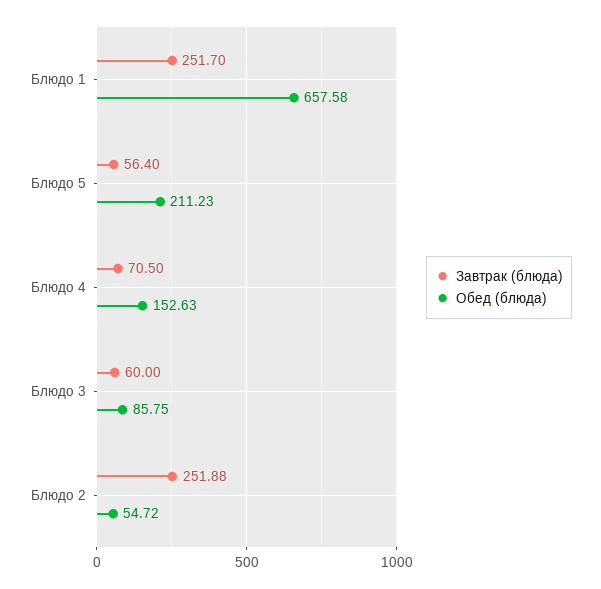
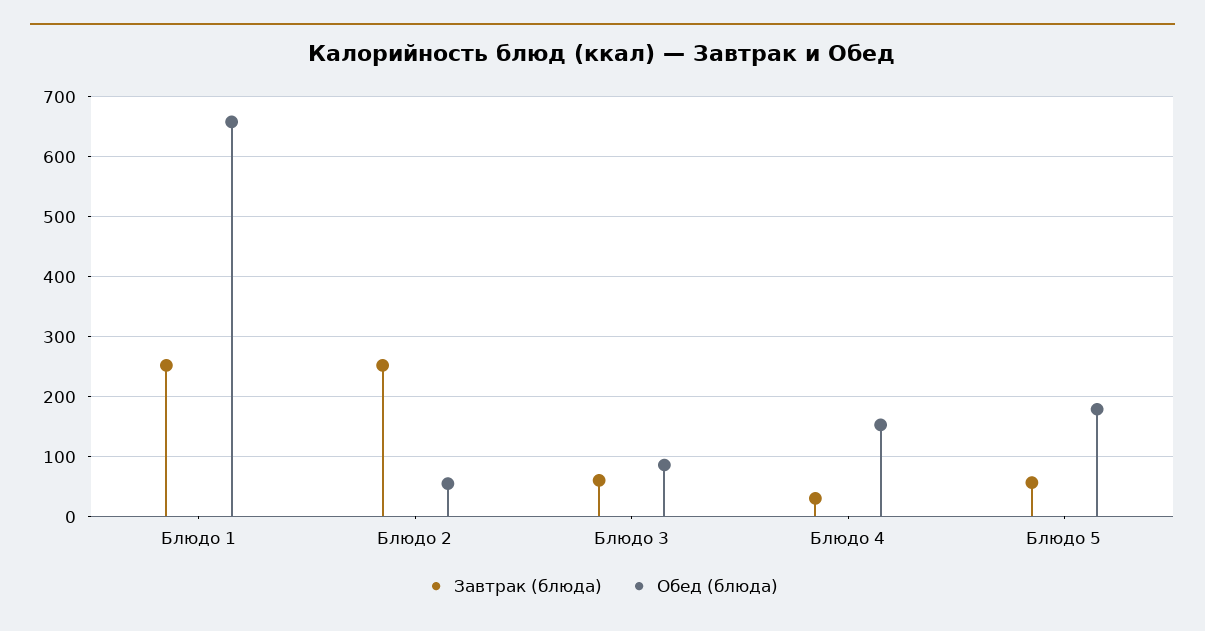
  {
    "Завтрак (блюда)": {
      "Блюдо 1": 251.7,
      "Блюдо 5": 56.4,
-     "Блюдо 4": 70.5,
+     "Блюдо 4": 30,
      "Блюдо 3": 60,
      "Блюдо 2": 251.88
    },
    "Обед (блюда)": {
      "Блюдо 1": 657.58,
-     "Блюдо 5": 211.23,
+     "Блюдо 5": 180,
      "Блюдо 4": 152.63,
      "Блюдо 3": 85.75,
      "Блюдо 2": 54.72
    }
  }

